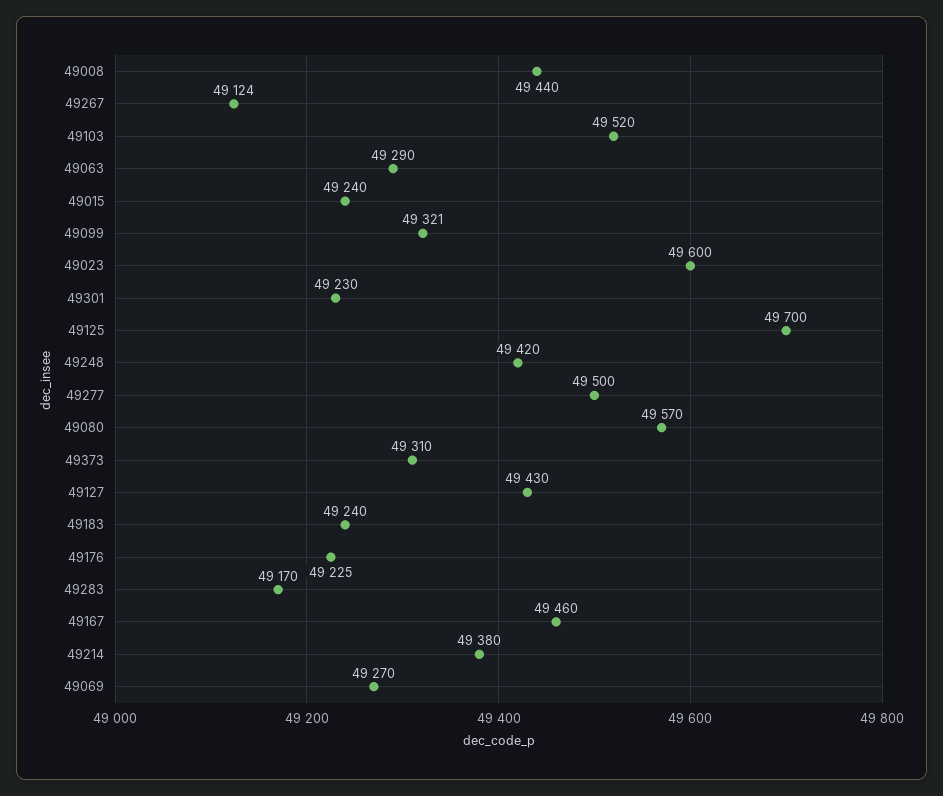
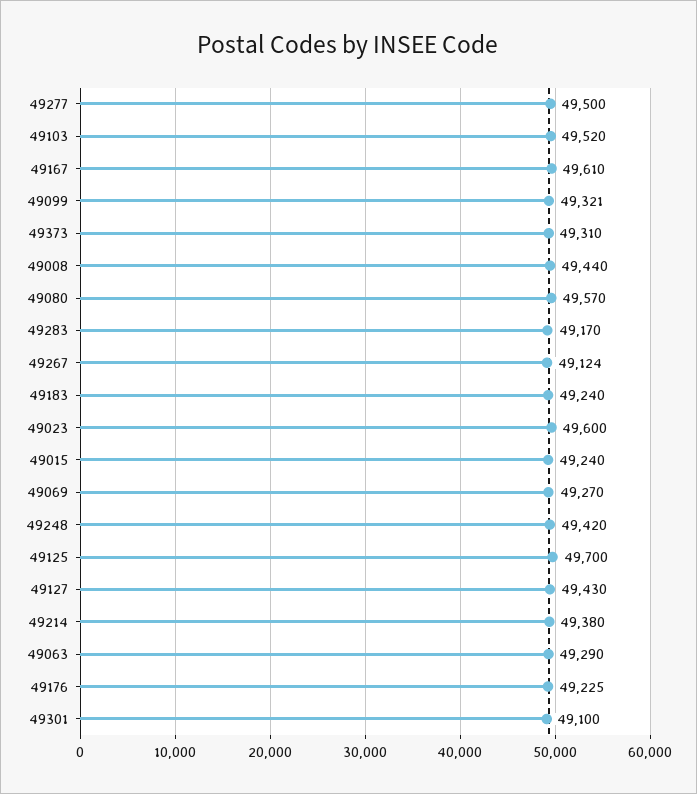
  {
    "49008": 49440,
    "49267": 49124,
    "49103": 49520,
    "49063": 49290,
    "49015": 49240,
    "49099": 49321,
    "49023": 49600,
-   "49301": 49230,
+   "49301": 49100,
    "49125": 49700,
    "49248": 49420,
    "49277": 49500,
    "49080": 49570,
    "49373": 49310,
    "49127": 49430,
    "49183": 49240,
    "49176": 49225,
    "49283": 49170,
-   "49167": 49460,
+   "49167": 49610,
    "49214": 49380,
    "49069": 49270
  }

